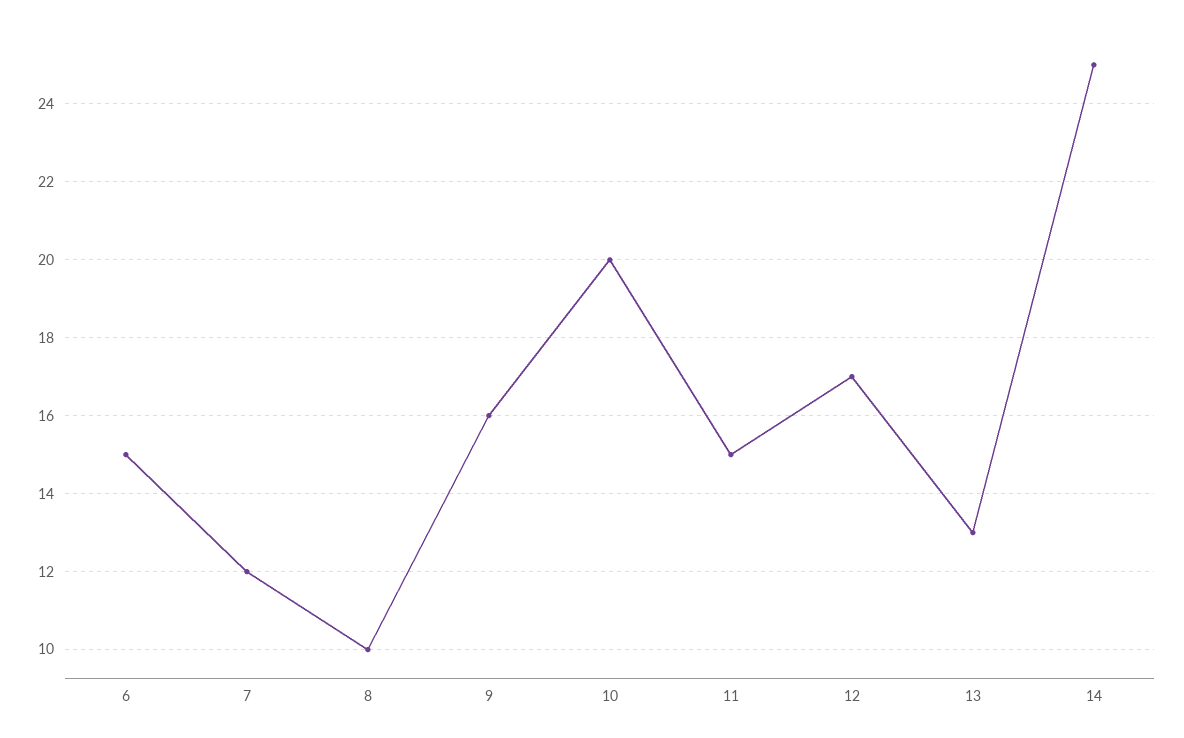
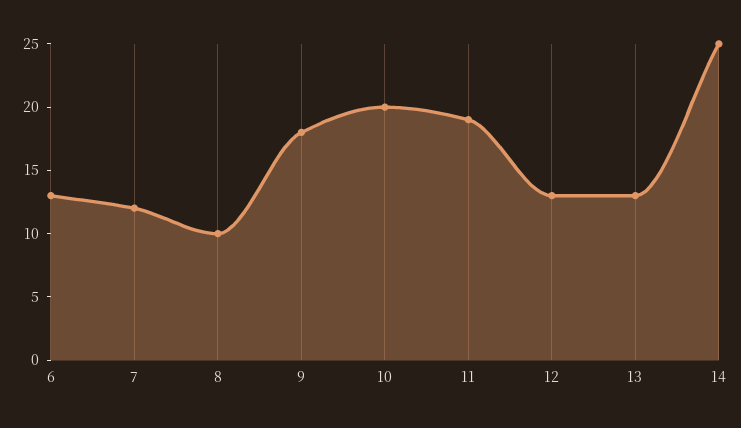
  {
-   "6": 15,
+   "6": 13,
    "7": 12,
    "8": 10,
-   "9": 16,
+   "9": 18,
    "10": 20,
-   "11": 15,
+   "11": 19,
-   "12": 17,
+   "12": 13,
    "13": 13,
    "14": 25
  }

